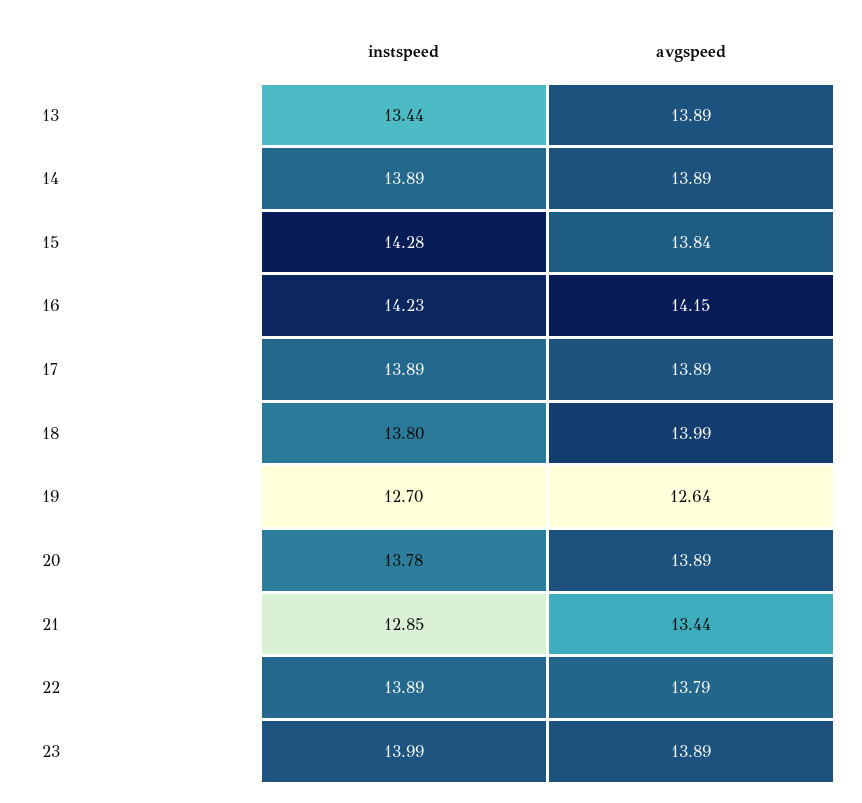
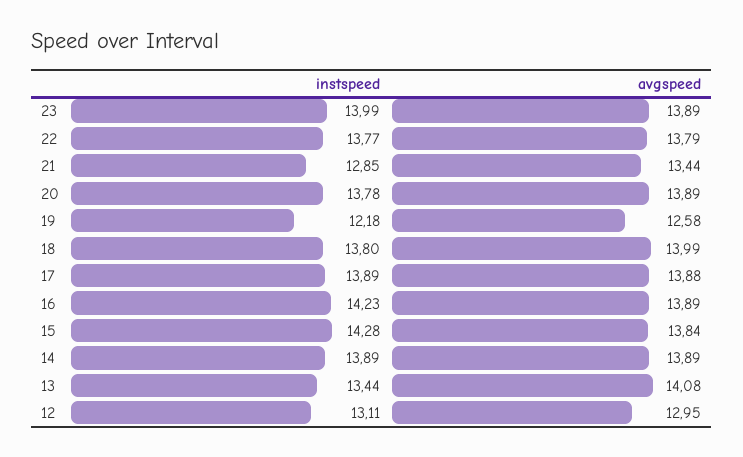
  {
    "instspeed": {
      "13": 13.44,
      "14": 13.89,
      "15": 14.28,
      "16": 14.23,
      "17": 13.89,
      "18": 13.8,
-     "19": 12.7,
+     "19": 12.18,
      "20": 13.78,
      "21": 12.85,
-     "22": 13.89,
+     "22": 13.77,
-     "23": 13.99
+     "23": 13.99,
+     "12": 13.11
    },
    "avgspeed": {
-     "13": 13.89,
+     "13": 14.08,
      "14": 13.89,
      "15": 13.84,
-     "16": 14.15,
+     "16": 13.89,
-     "17": 13.89,
+     "17": 13.88,
      "18": 13.99,
-     "19": 12.64,
+     "19": 12.58,
      "20": 13.89,
      "21": 13.44,
      "22": 13.79,
-     "23": 13.89
+     "23": 13.89,
+     "12": 12.95
    }
  }

